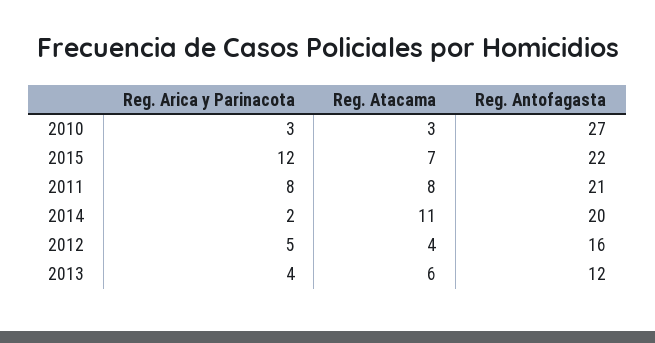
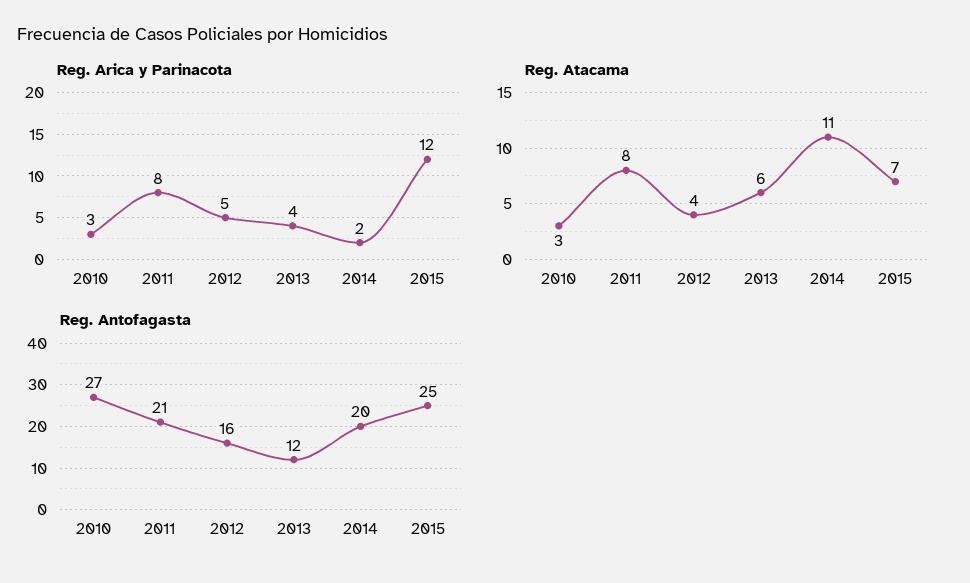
  {
    "Reg. Arica y Parinacota": {
      "2010": 3,
      "2015": 12,
      "2011": 8,
      "2014": 2,
      "2012": 5,
      "2013": 4
    },
    "Reg. Atacama": {
      "2010": 3,
      "2015": 7,
      "2011": 8,
      "2014": 11,
      "2012": 4,
      "2013": 6
    },
    "Reg. Antofagasta": {
      "2010": 27,
-     "2015": 22,
+     "2015": 25,
      "2011": 21,
      "2014": 20,
      "2012": 16,
      "2013": 12
    }
  }

